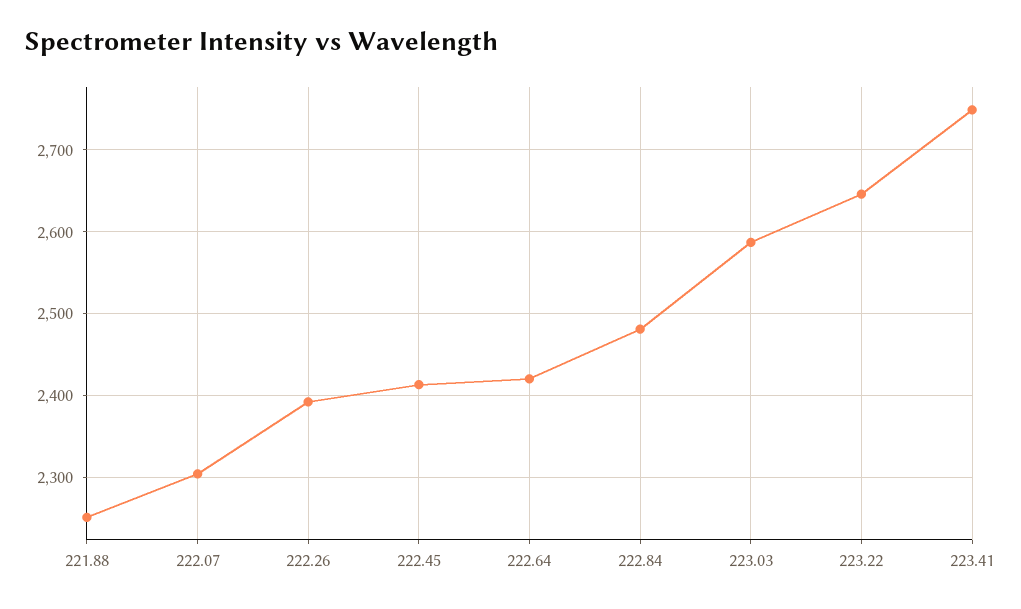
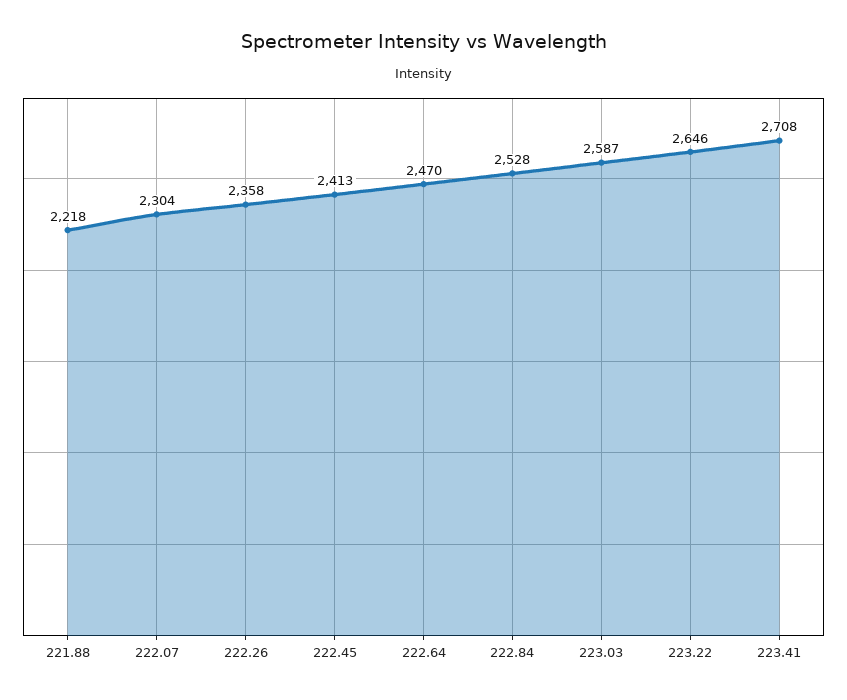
  {
-   "221.88": 2250,
+   "221.88": 2218,
    "222.07": 2304,
-   "222.26": 2390,
+   "222.26": 2358,
    "222.45": 2413,
-   "222.64": 2420,
+   "222.64": 2470,
-   "222.84": 2480,
+   "222.84": 2528,
    "223.03": 2587,
    "223.22": 2646,
-   "223.41": 2750
+   "223.41": 2708
  }

